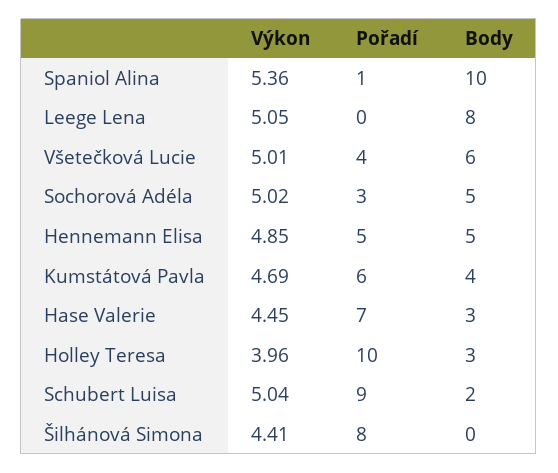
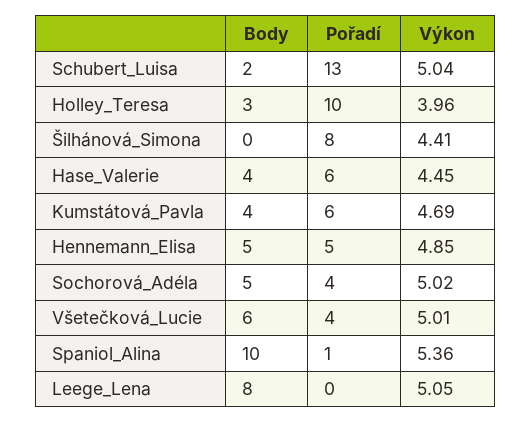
  {
    "Výkon": {
      "Spaniol Alina": 5.36,
      "Leege Lena": 5.05,
      "Všetečková Lucie": 5.01,
      "Sochorová Adéla": 5.02,
      "Hennemann Elisa": 4.85,
      "Kumstátová Pavla": 4.69,
      "Hase Valerie": 4.45,
      "Holley Teresa": 3.96,
      "Schubert Luisa": 5.04,
      "Šilhánová Simona": 4.41
    },
    "Pořadí": {
      "Spaniol Alina": 1,
      "Leege Lena": 0,
      "Všetečková Lucie": 4,
-     "Sochorová Adéla": 3,
+     "Sochorová Adéla": 4,
      "Hennemann Elisa": 5,
      "Kumstátová Pavla": 6,
-     "Hase Valerie": 7,
+     "Hase Valerie": 6,
      "Holley Teresa": 10,
-     "Schubert Luisa": 9,
+     "Schubert Luisa": 13,
      "Šilhánová Simona": 8
    },
    "Body": {
      "Spaniol Alina": 10,
      "Leege Lena": 8,
      "Všetečková Lucie": 6,
      "Sochorová Adéla": 5,
      "Hennemann Elisa": 5,
      "Kumstátová Pavla": 4,
-     "Hase Valerie": 3,
+     "Hase Valerie": 4,
      "Holley Teresa": 3,
      "Schubert Luisa": 2,
      "Šilhánová Simona": 0
    }
  }

